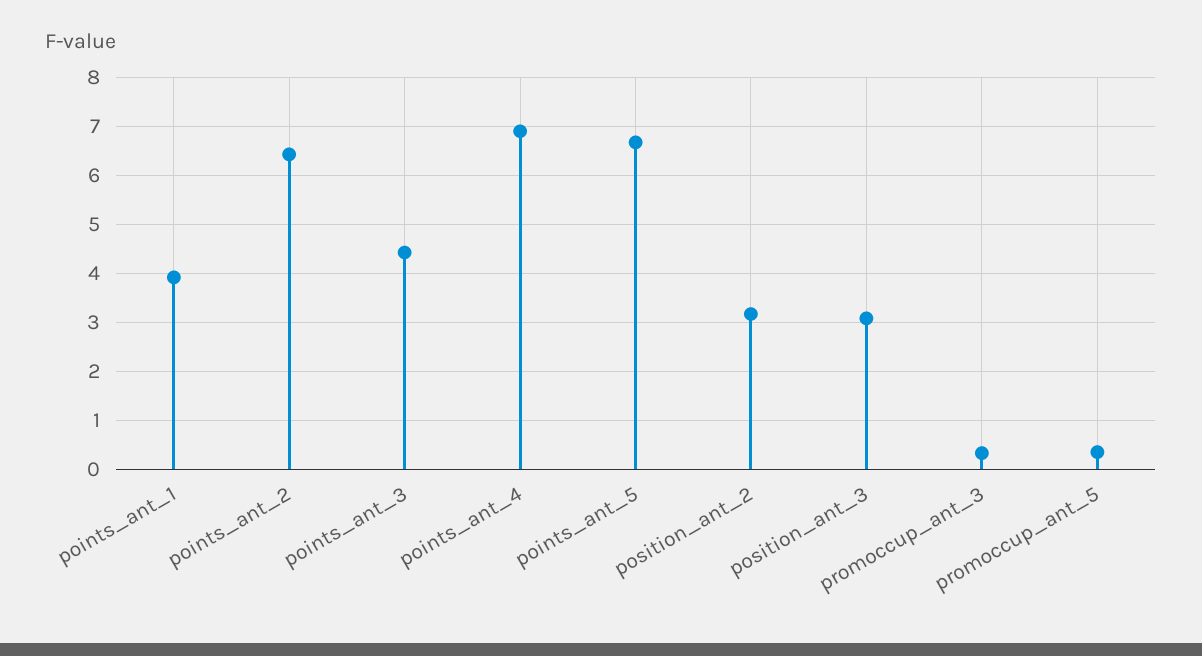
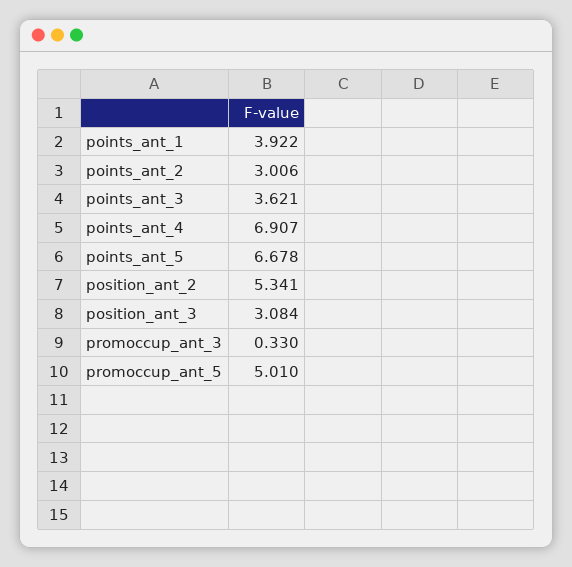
  {
    "points_ant_1": 3.922,
-   "points_ant_2": 6.4,
+   "points_ant_2": 3.006,
-   "points_ant_3": 4.4,
+   "points_ant_3": 3.621,
    "points_ant_4": 6.907,
    "points_ant_5": 6.678,
-   "position_ant_2": 3.2,
+   "position_ant_2": 5.341,
    "position_ant_3": 3.084,
    "promoccup_ant_3": 0.33,
-   "promoccup_ant_5": 0.4
+   "promoccup_ant_5": 5.01
  }

